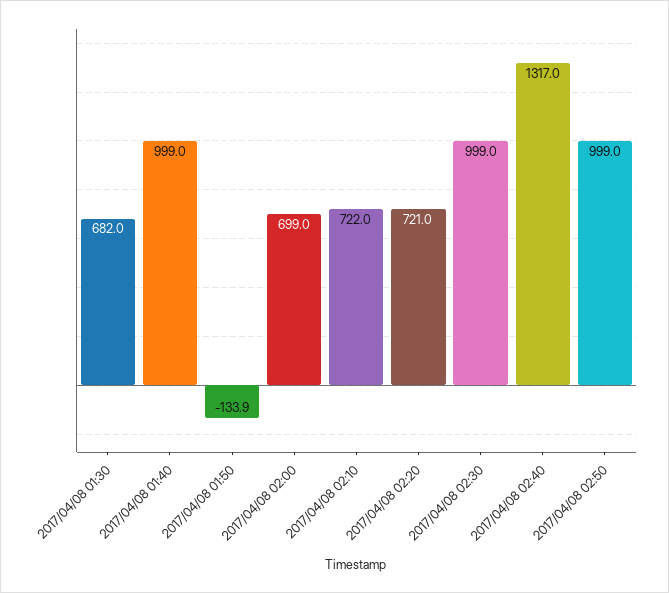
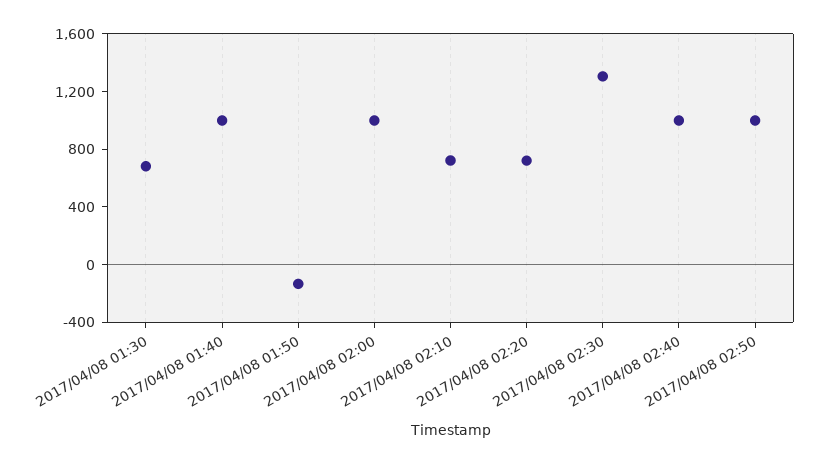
  {
    "2017/04/08 01:30": 682,
    "2017/04/08 01:40": 999,
    "2017/04/08 01:50": -133.9,
-   "2017/04/08 02:00": 699,
+   "2017/04/08 02:00": 1000,
    "2017/04/08 02:10": 722,
    "2017/04/08 02:20": 721,
-   "2017/04/08 02:30": 999,
+   "2017/04/08 02:30": 1300,
-   "2017/04/08 02:40": 1317,
+   "2017/04/08 02:40": 1000,
    "2017/04/08 02:50": 999
  }

